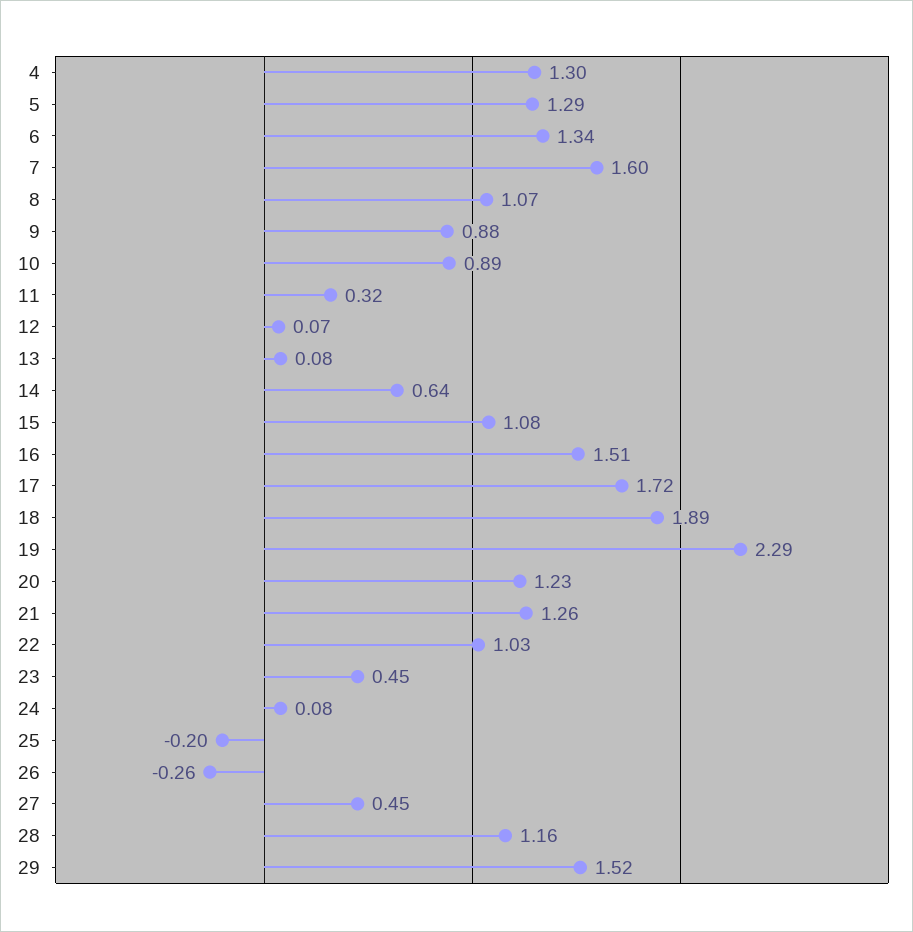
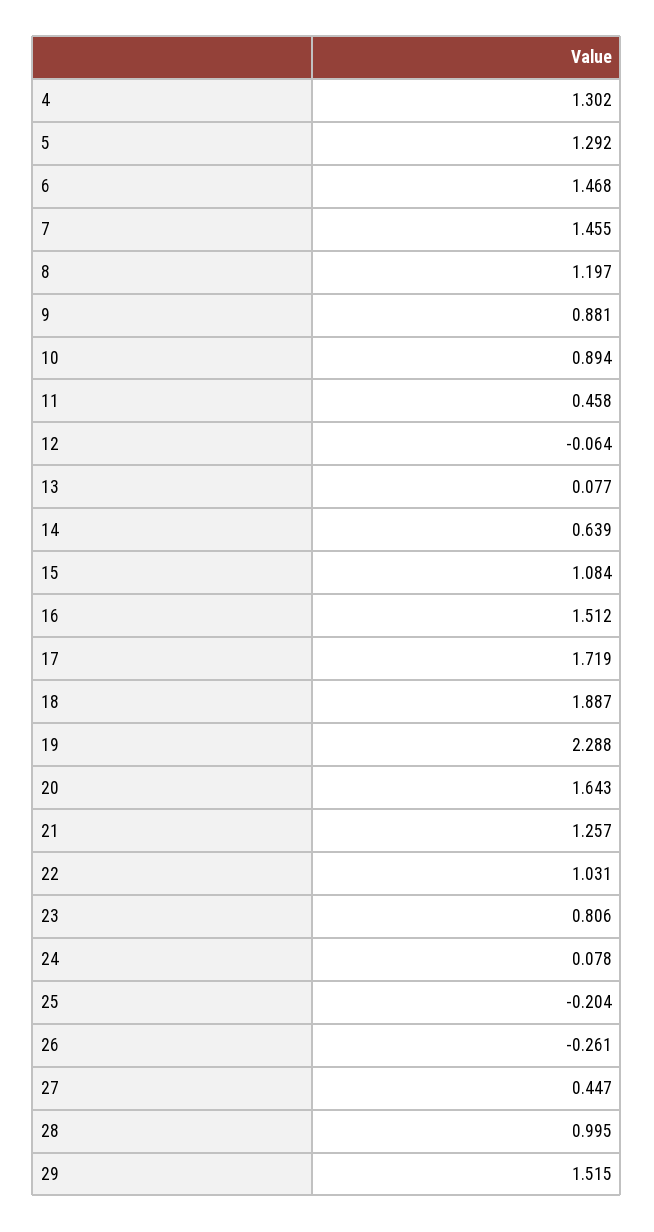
  {
    "4": 1.302,
    "5": 1.292,
-   "6": 1.34,
+   "6": 1.468,
-   "7": 1.6,
+   "7": 1.455,
-   "8": 1.07,
+   "8": 1.197,
    "9": 0.881,
    "10": 0.894,
-   "11": 0.32,
+   "11": 0.458,
-   "12": 0.07,
+   "12": -0.064,
    "13": 0.077,
    "14": 0.639,
    "15": 1.084,
    "16": 1.512,
    "17": 1.719,
    "18": 1.887,
    "19": 2.288,
-   "20": 1.23,
+   "20": 1.643,
    "21": 1.257,
    "22": 1.031,
-   "23": 0.45,
+   "23": 0.806,
    "24": 0.078,
    "25": -0.204,
    "26": -0.261,
    "27": 0.447,
-   "28": 1.16,
+   "28": 0.995,
    "29": 1.515
  }

